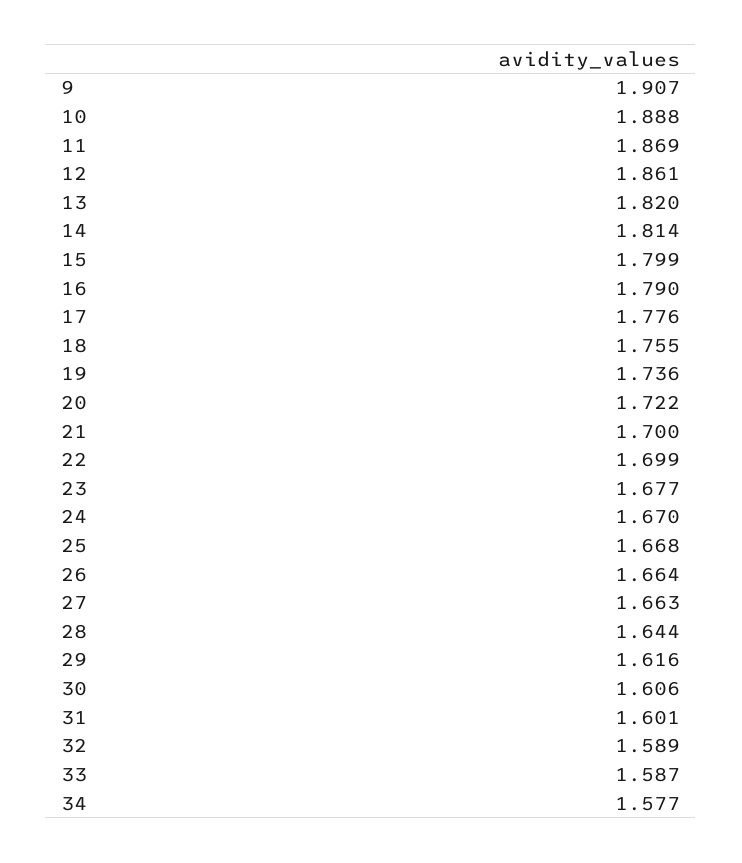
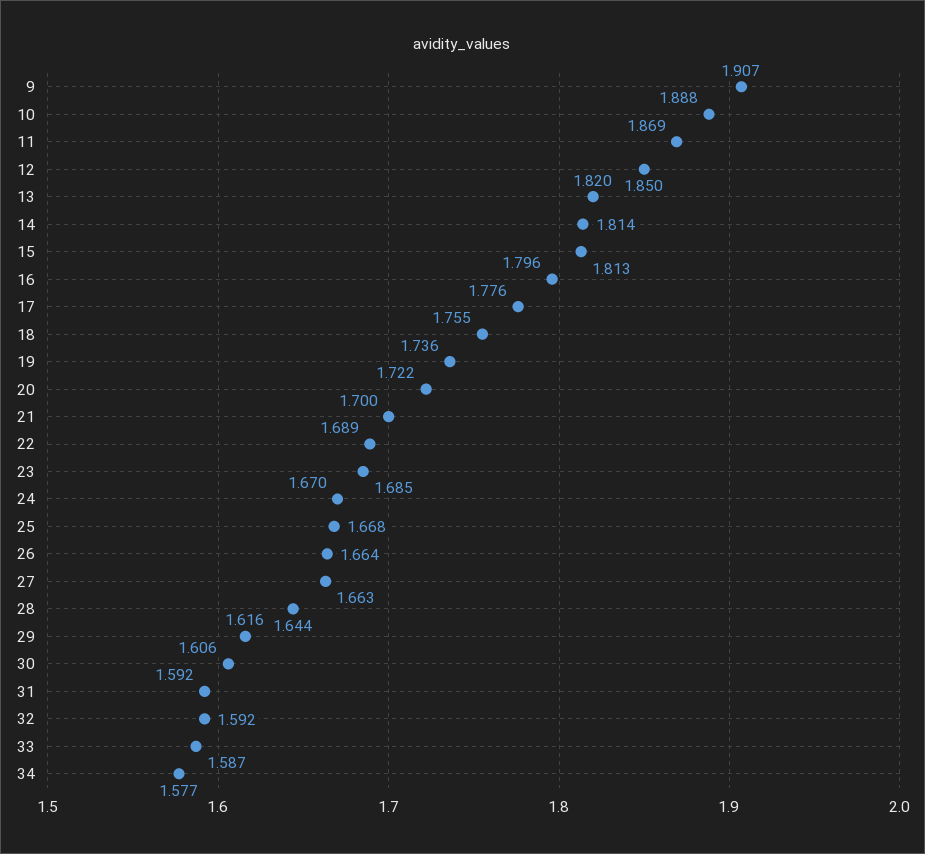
  {
    "9": 1.907,
    "10": 1.888,
    "11": 1.869,
-   "12": 1.861,
+   "12": 1.85,
    "13": 1.82,
    "14": 1.814,
-   "15": 1.799,
+   "15": 1.813,
-   "16": 1.79,
+   "16": 1.796,
    "17": 1.776,
    "18": 1.755,
    "19": 1.736,
    "20": 1.722,
    "21": 1.7,
-   "22": 1.699,
+   "22": 1.689,
-   "23": 1.677,
+   "23": 1.685,
    "24": 1.67,
    "25": 1.668,
    "26": 1.664,
    "27": 1.663,
    "28": 1.644,
    "29": 1.616,
    "30": 1.606,
-   "31": 1.601,
+   "31": 1.592,
-   "32": 1.589,
+   "32": 1.592,
    "33": 1.587,
    "34": 1.577
  }

